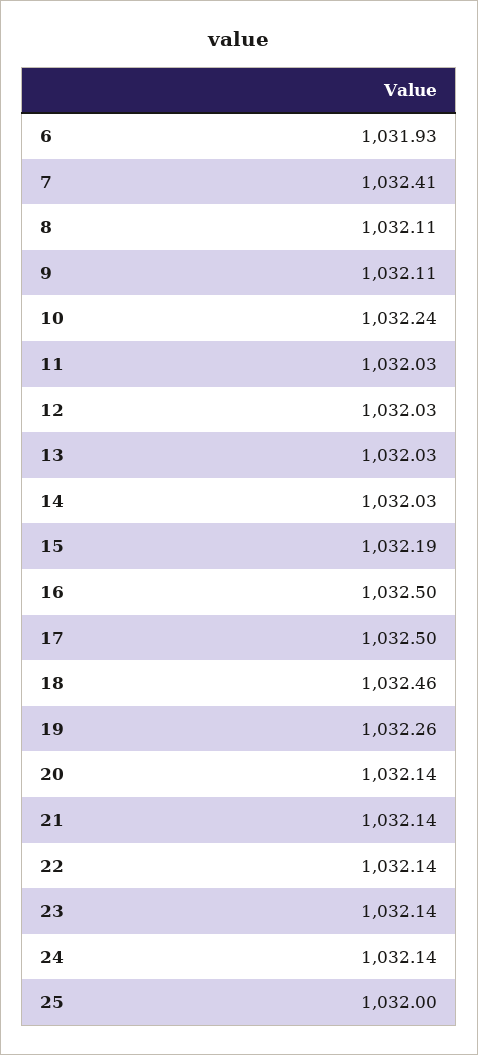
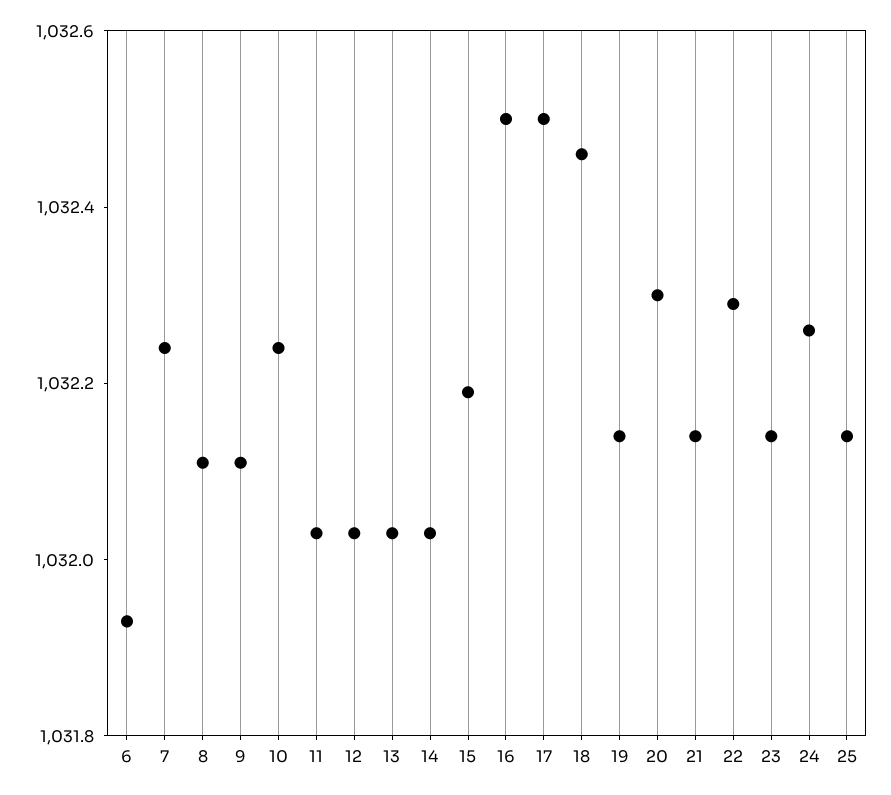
  {
    "6": 1031.93,
-   "7": 1032.41,
+   "7": 1032.25,
    "8": 1032.11,
    "9": 1032.11,
    "10": 1032.24,
    "11": 1032.03,
    "12": 1032.03,
    "13": 1032.03,
    "14": 1032.03,
    "15": 1032.19,
    "16": 1032.5,
    "17": 1032.5,
    "18": 1032.46,
-   "19": 1032.26,
+   "19": 1032.15,
-   "20": 1032.14,
+   "20": 1032.3,
    "21": 1032.14,
-   "22": 1032.14,
+   "22": 1032.3,
    "23": 1032.14,
-   "24": 1032.14,
+   "24": 1032.25,
-   "25": 1032
+   "25": 1032.15
  }

